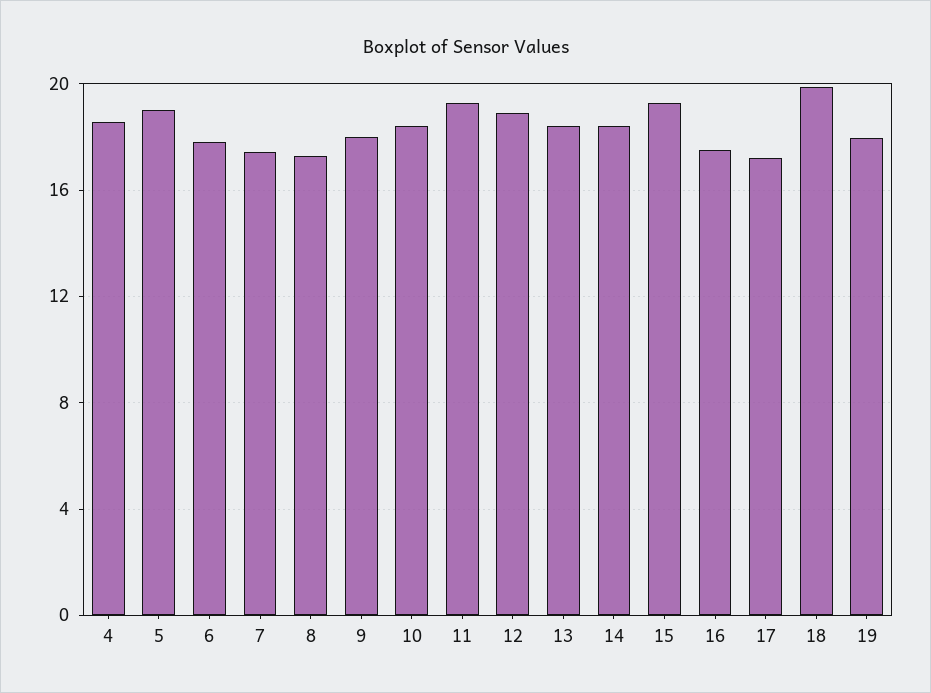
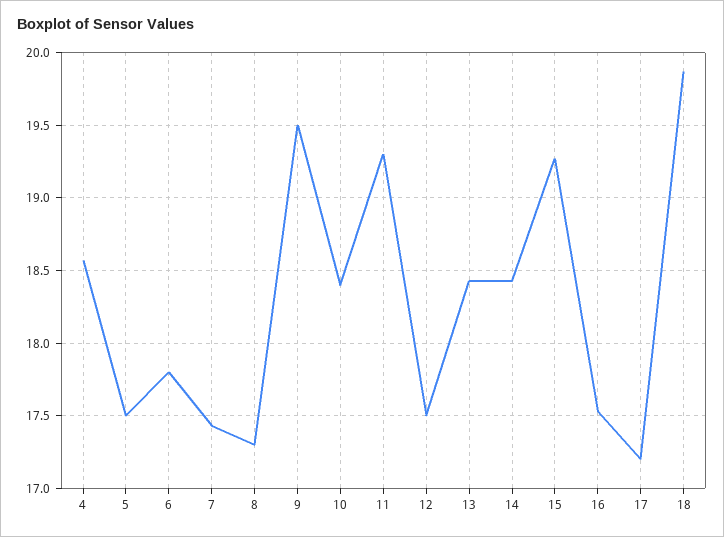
  {
    "4": 18.55,
-   "5": 19,
+   "5": 17.5,
    "6": 17.8,
    "7": 17.45,
    "8": 17.3,
-   "9": 18,
+   "9": 19.5,
    "10": 18.4,
    "11": 19.3,
-   "12": 19,
+   "12": 17.5,
    "13": 18.45,
    "14": 18.45,
    "15": 19.25,
    "16": 17.55,
    "17": 17.2,
-   "18": 19.85,
+   "18": 19.85
-   "19": 18
  }

